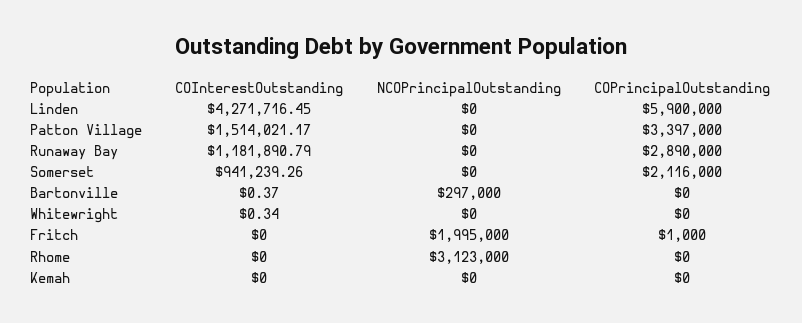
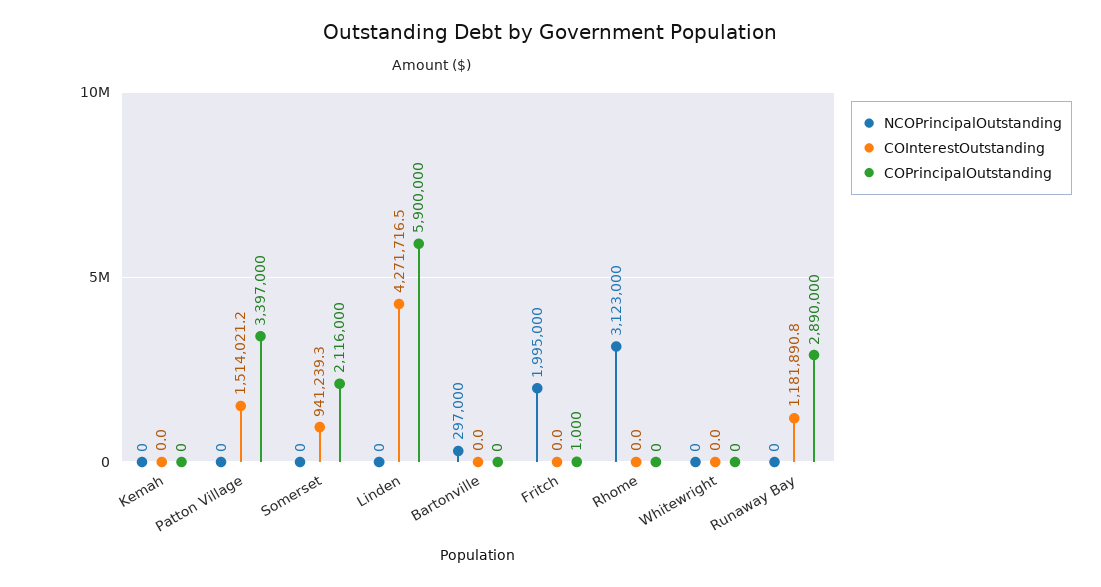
  {
    "COInterestOutstanding": {
      "Linden": 4271716.45,
      "Patton Village": 1514021.17,
      "Runaway Bay": 1181890.79,
      "Somerset": 941239.26,
-     "Bartonville": 0.37,
+     "Bartonville": 0,
-     "Whitewright": 0.34,
+     "Whitewright": 0,
      "Fritch": 0,
      "Rhome": 0,
      "Kemah": 0
    },
    "NCOPrincipalOutstanding": {
      "Linden": 0,
      "Patton Village": 0,
      "Runaway Bay": 0,
      "Somerset": 0,
      "Bartonville": 297000,
      "Whitewright": 0,
      "Fritch": 1995000,
      "Rhome": 3123000,
      "Kemah": 0
    },
    "COPrincipalOutstanding": {
      "Linden": 5900000,
      "Patton Village": 3397000,
      "Runaway Bay": 2890000,
      "Somerset": 2116000,
      "Bartonville": 0,
      "Whitewright": 0,
      "Fritch": 1000,
      "Rhome": 0,
      "Kemah": 0
    }
  }

